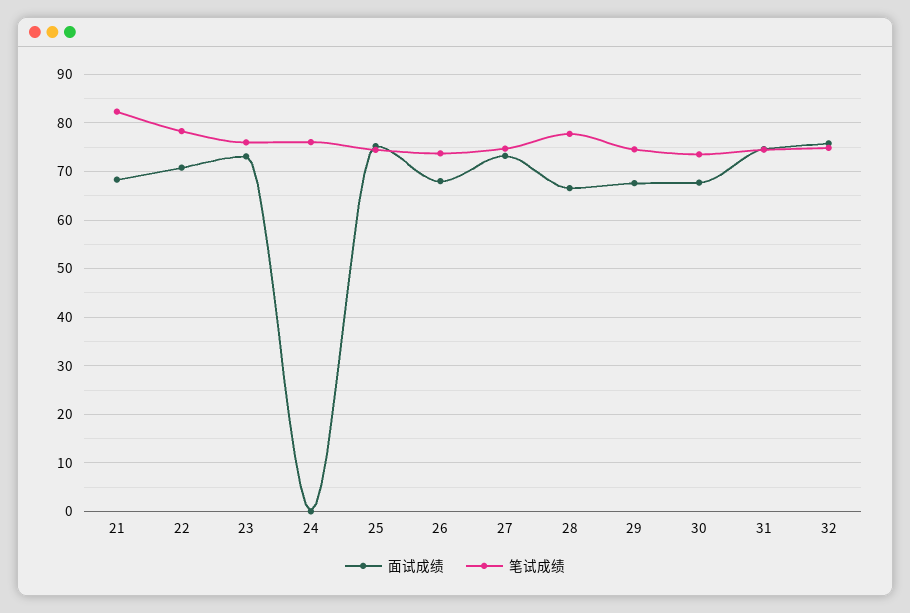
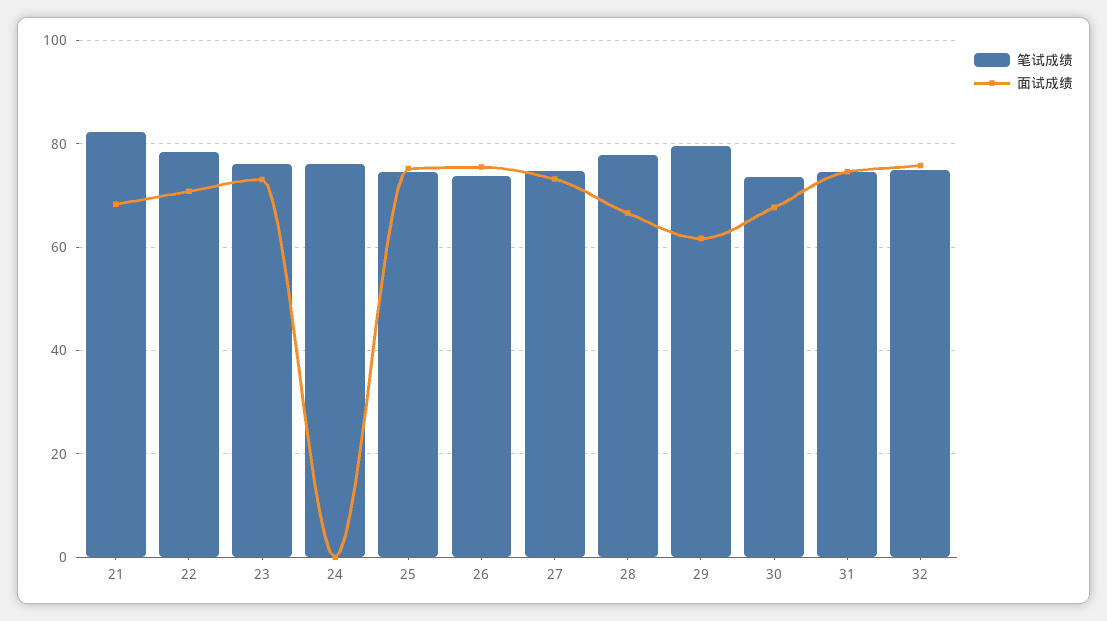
  {
    "面试成绩": {
      "21": 68,
      "22": 70,
      "23": 74,
      "24": 0,
      "25": 76,
-     "26": 68,
+     "26": 76,
      "27": 74,
      "28": 66,
-     "29": 68,
+     "29": 62,
      "30": 68,
      "31": 74,
      "32": 76
    },
    "笔试成绩": {
      "21": 82,
      "22": 78,
      "23": 76,
      "24": 76,
      "25": 74,
      "26": 74,
      "27": 74,
      "28": 78,
-     "29": 74,
+     "29": 80,
      "30": 74,
      "31": 74,
      "32": 74
    }
  }

